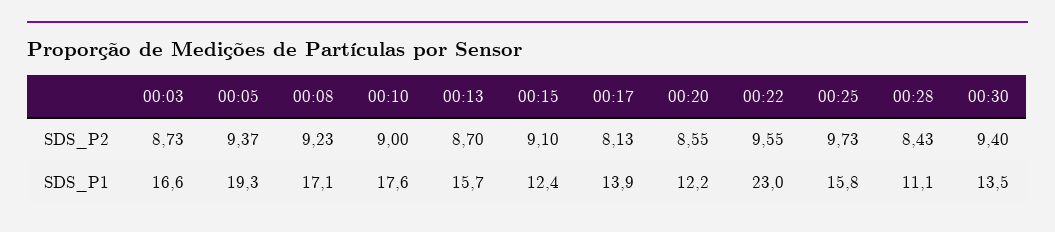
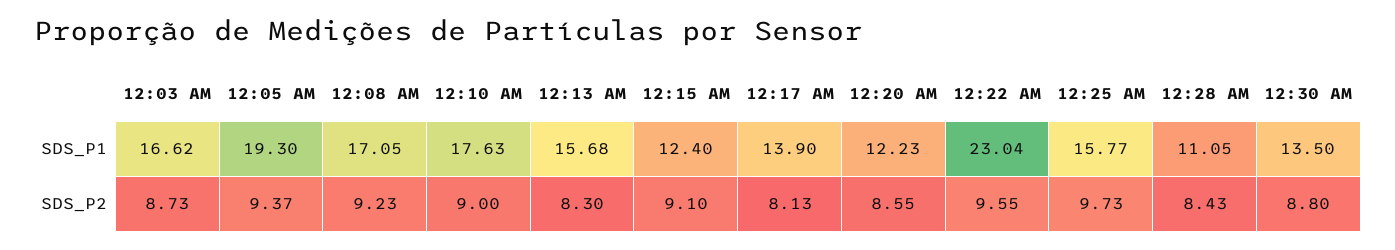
  {
    "00:03": {
      "SDS_P2": 8.73,
      "SDS_P1": 16.62
    },
    "00:05": {
      "SDS_P2": 9.37,
      "SDS_P1": 19.3
    },
    "00:08": {
      "SDS_P2": 9.23,
      "SDS_P1": 17.05
    },
    "00:10": {
      "SDS_P2": 9,
      "SDS_P1": 17.63
    },
    "00:13": {
-     "SDS_P2": 8.7,
+     "SDS_P2": 8.3,
      "SDS_P1": 15.68
    },
    "00:15": {
      "SDS_P2": 9.1,
      "SDS_P1": 12.4
    },
    "00:17": {
      "SDS_P2": 8.13,
      "SDS_P1": 13.9
    },
    "00:20": {
      "SDS_P2": 8.55,
      "SDS_P1": 12.23
    },
    "00:22": {
      "SDS_P2": 9.55,
      "SDS_P1": 23.04
    },
    "00:25": {
      "SDS_P2": 9.73,
      "SDS_P1": 15.77
    },
    "00:28": {
      "SDS_P2": 8.43,
      "SDS_P1": 11.05
    },
    "00:30": {
-     "SDS_P2": 9.4,
+     "SDS_P2": 8.8,
      "SDS_P1": 13.5
    }
  }

